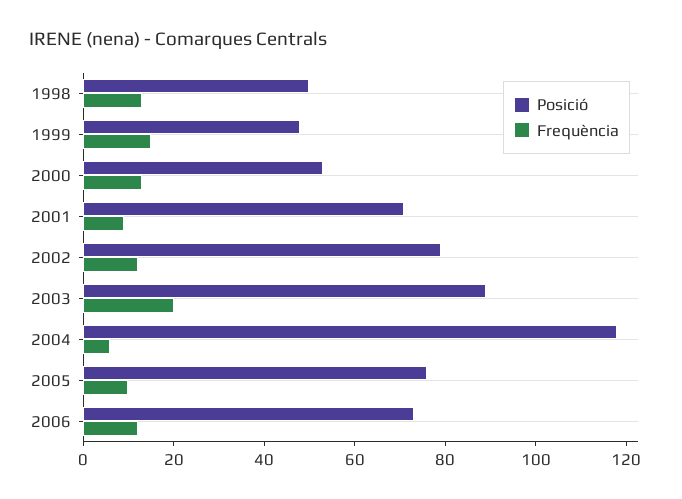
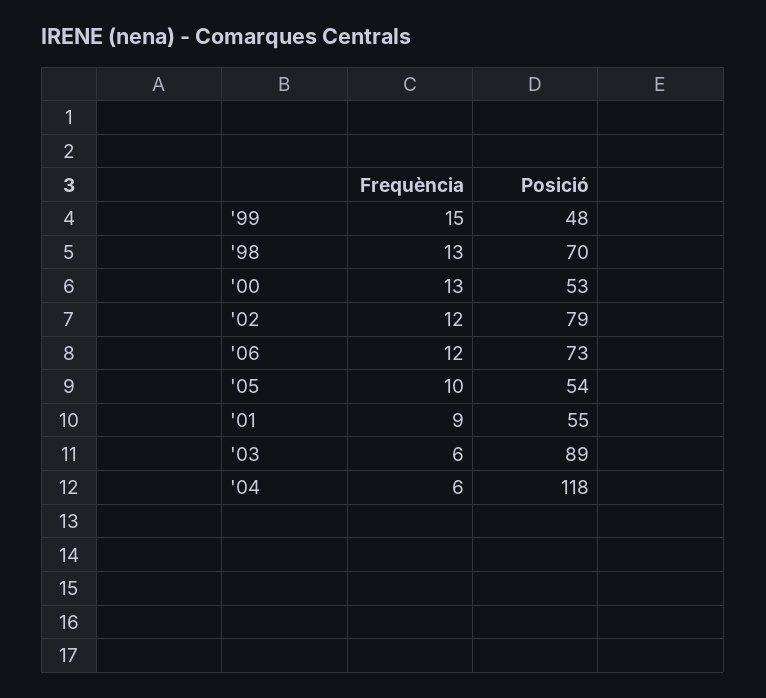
  {
    "Posició": {
-     "1998": 50,
+     "1998": 70,
      "1999": 48,
      "2000": 53,
-     "2001": 70,
+     "2001": 55,
      "2002": 79,
      "2003": 89,
      "2004": 118,
-     "2005": 75,
+     "2005": 54,
      "2006": 73
    },
    "Frequència": {
      "1998": 13,
      "1999": 15,
      "2000": 13,
      "2001": 9,
      "2002": 12,
-     "2003": 20,
+     "2003": 6,
      "2004": 6,
      "2005": 10,
      "2006": 12
    }
  }

